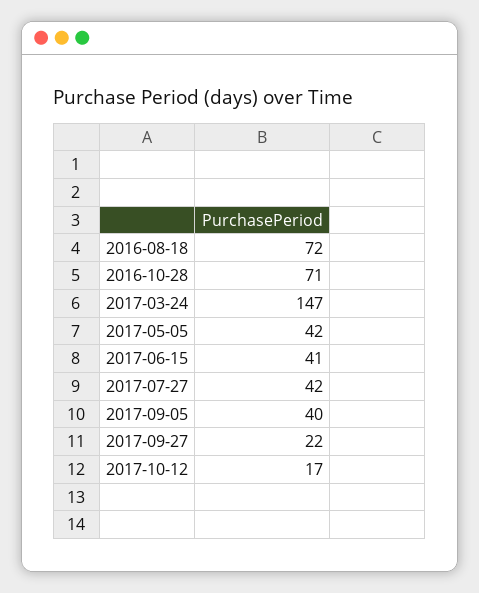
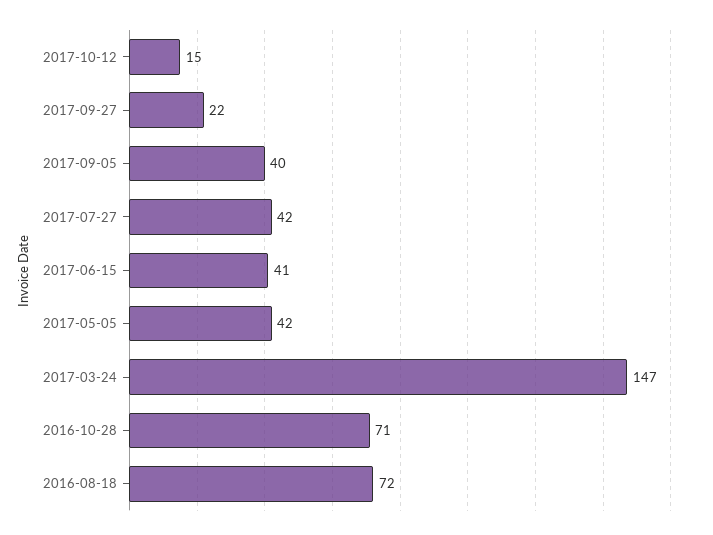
  {
    "2016-08-18": 72,
    "2016-10-28": 71,
    "2017-03-24": 147,
    "2017-05-05": 42,
    "2017-06-15": 41,
    "2017-07-27": 42,
    "2017-09-05": 40,
    "2017-09-27": 22,
-   "2017-10-12": 17
+   "2017-10-12": 15
  }

